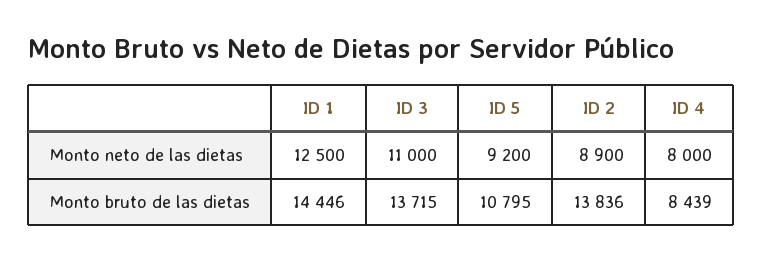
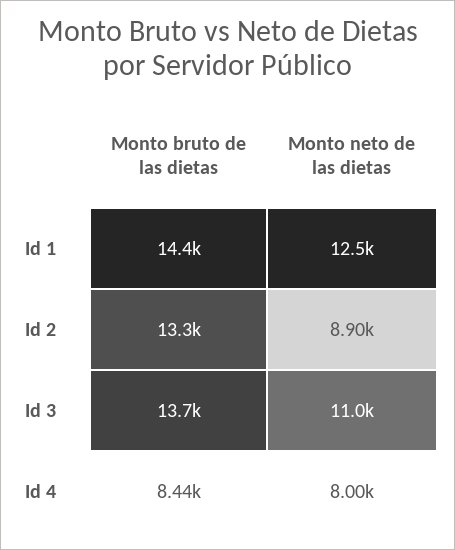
  {
    "ID 1": {
      "Monto neto de las dietas": 12500,
      "Monto bruto de las dietas": 14446
    },
    "ID 3": {
      "Monto neto de las dietas": 11000,
      "Monto bruto de las dietas": 13715
    },
-   "ID 5": {
-     "Monto neto de las dietas": 9200,
-     "Monto bruto de las dietas": 10795
-   },
    "ID 2": {
      "Monto neto de las dietas": 8900,
-     "Monto bruto de las dietas": 13836
+     "Monto bruto de las dietas": 13300
    },
    "ID 4": {
      "Monto neto de las dietas": 8000,
      "Monto bruto de las dietas": 8439
    }
  }

